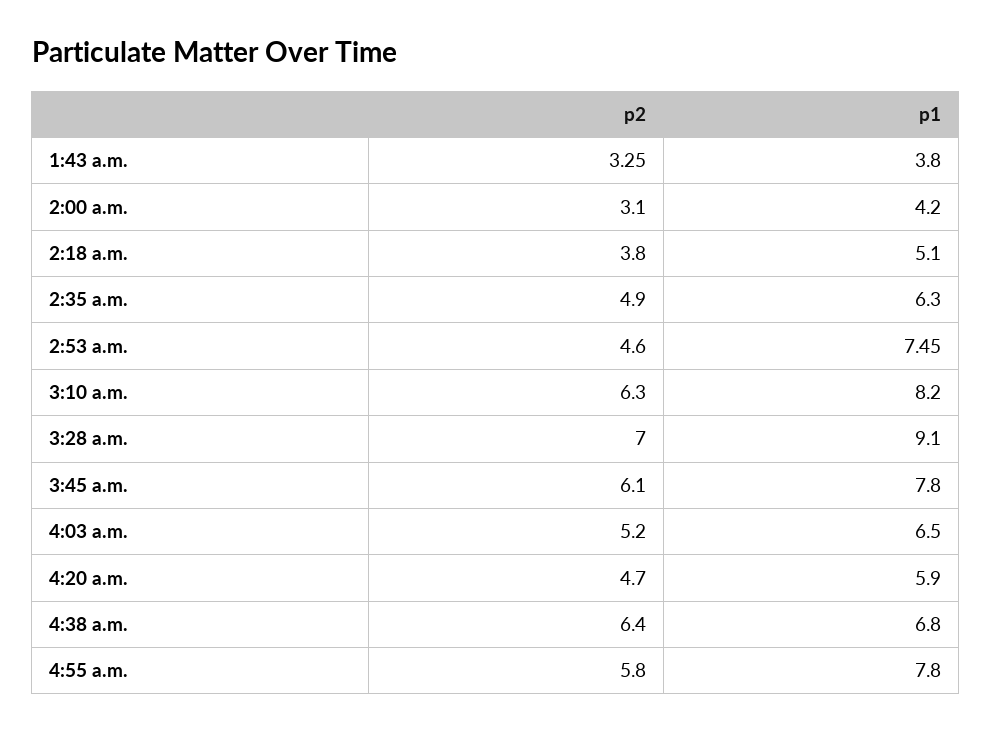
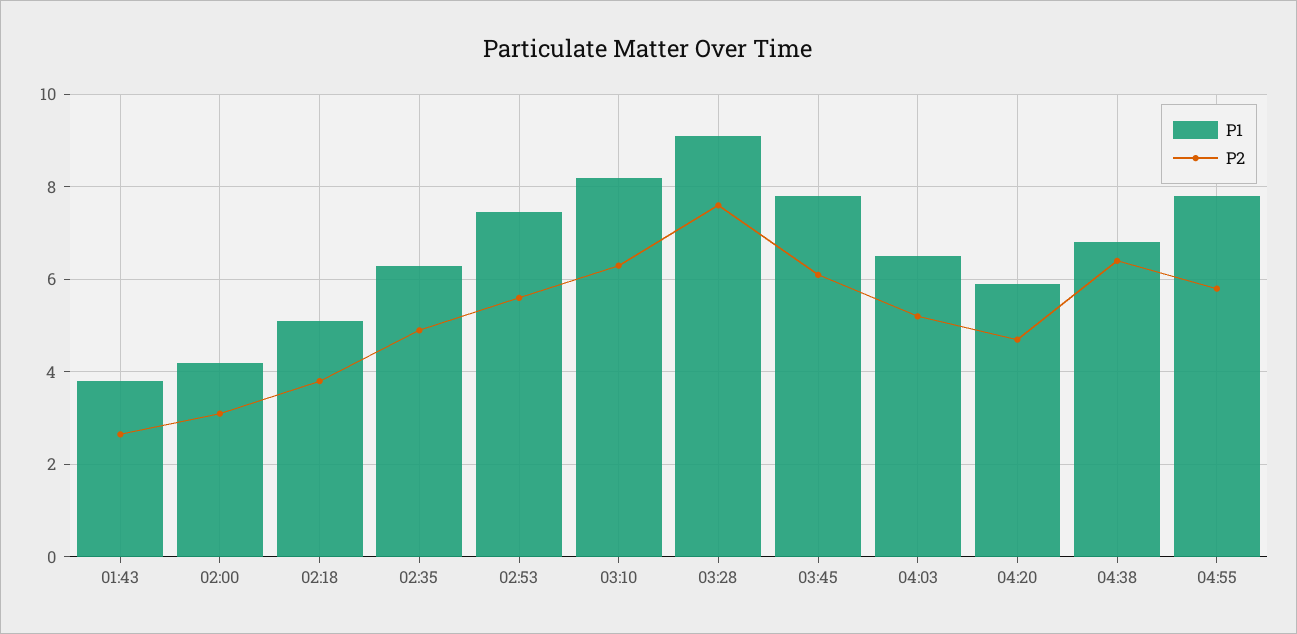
  {
    "p2": {
-     "1:43 a.m.": 3.25,
+     "1:43 a.m.": 2.6,
      "2:00 a.m.": 3.1,
      "2:18 a.m.": 3.8,
      "2:35 a.m.": 4.9,
-     "2:53 a.m.": 4.6,
+     "2:53 a.m.": 5.6,
      "3:10 a.m.": 6.3,
-     "3:28 a.m.": 7,
+     "3:28 a.m.": 7.6,
      "3:45 a.m.": 6.1,
      "4:03 a.m.": 5.2,
      "4:20 a.m.": 4.7,
      "4:38 a.m.": 6.4,
      "4:55 a.m.": 5.8
    },
    "p1": {
      "1:43 a.m.": 3.8,
      "2:00 a.m.": 4.2,
      "2:18 a.m.": 5.1,
      "2:35 a.m.": 6.3,
      "2:53 a.m.": 7.45,
      "3:10 a.m.": 8.2,
      "3:28 a.m.": 9.1,
      "3:45 a.m.": 7.8,
      "4:03 a.m.": 6.5,
      "4:20 a.m.": 5.9,
      "4:38 a.m.": 6.8,
      "4:55 a.m.": 7.8
    }
  }

